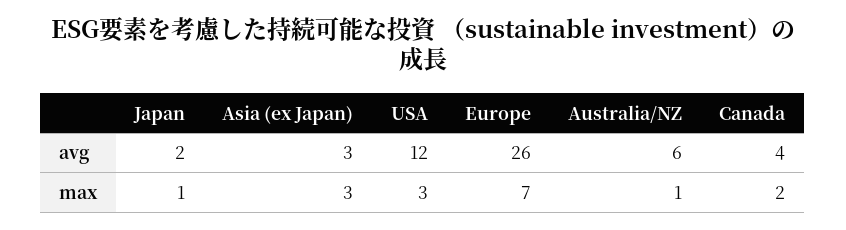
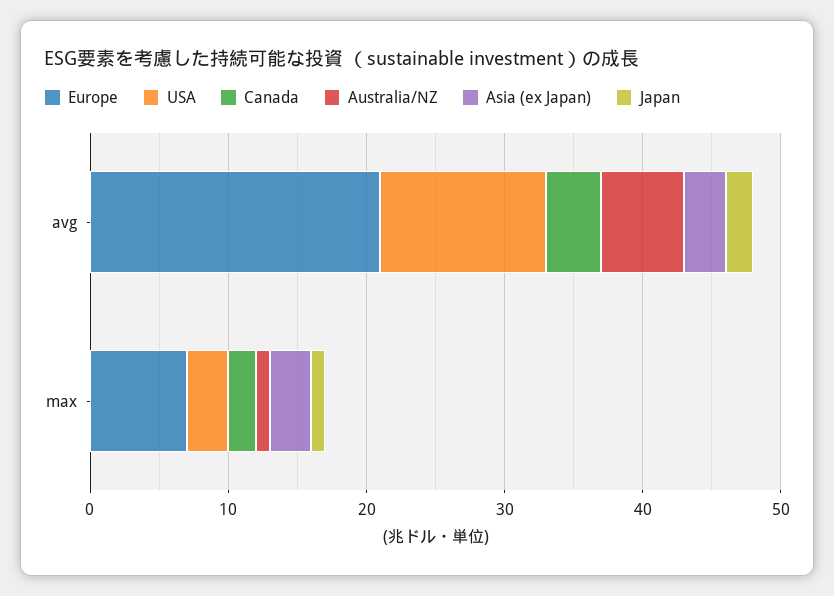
  {
    "Japan": {
      "avg": 2,
      "max": 1
    },
    "Asia (ex Japan)": {
      "avg": 3,
      "max": 3
    },
    "USA": {
      "avg": 12,
      "max": 3
    },
    "Europe": {
-     "avg": 26,
+     "avg": 21,
      "max": 7
    },
    "Australia/NZ": {
      "avg": 6,
      "max": 1
    },
    "Canada": {
      "avg": 4,
      "max": 2
    }
  }

